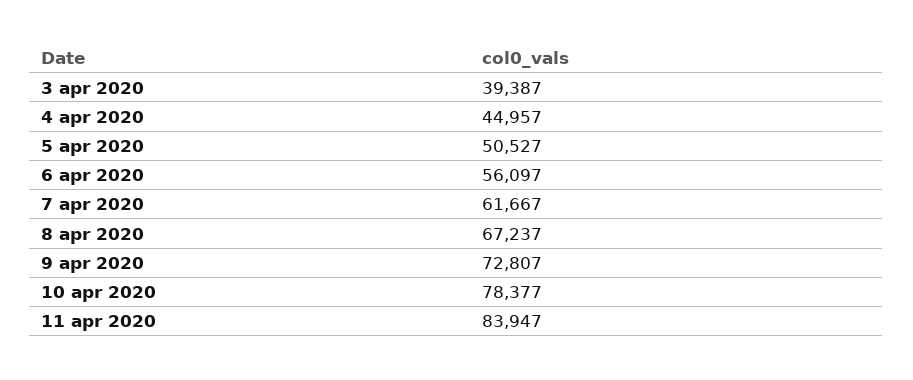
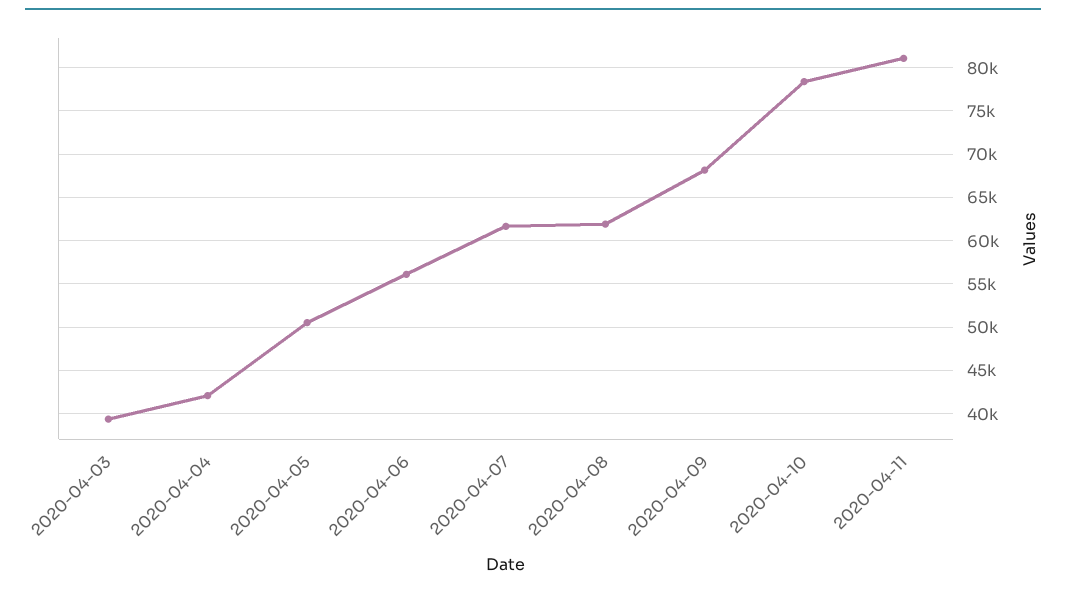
  {
    "3 apr 2020": 39387,
-   "4 apr 2020": 44957,
+   "4 apr 2020": 42000,
    "5 apr 2020": 50527,
    "6 apr 2020": 56097,
    "7 apr 2020": 61667,
-   "8 apr 2020": 67237,
+   "8 apr 2020": 62000,
-   "9 apr 2020": 72807,
+   "9 apr 2020": 68000,
    "10 apr 2020": 78377,
-   "11 apr 2020": 83947
+   "11 apr 2020": 81000
  }

